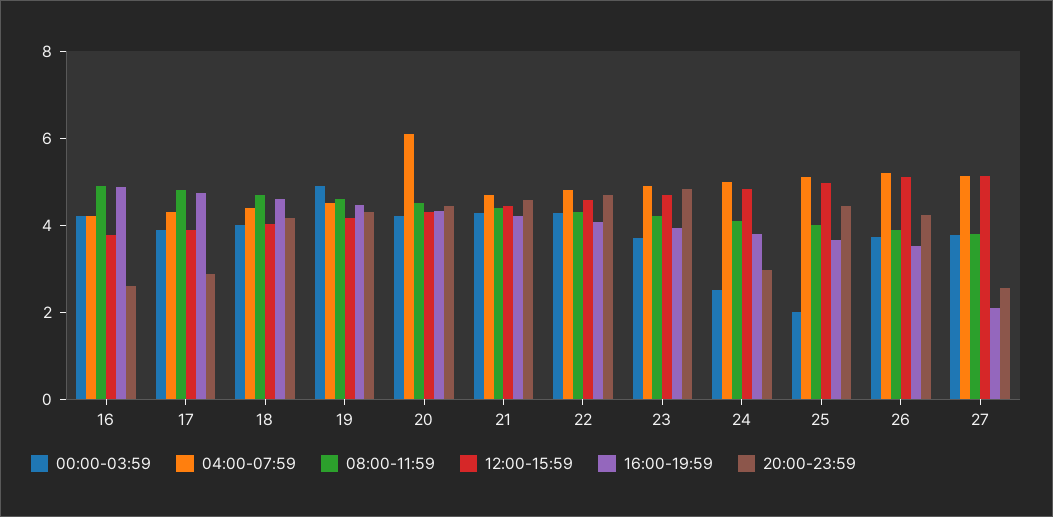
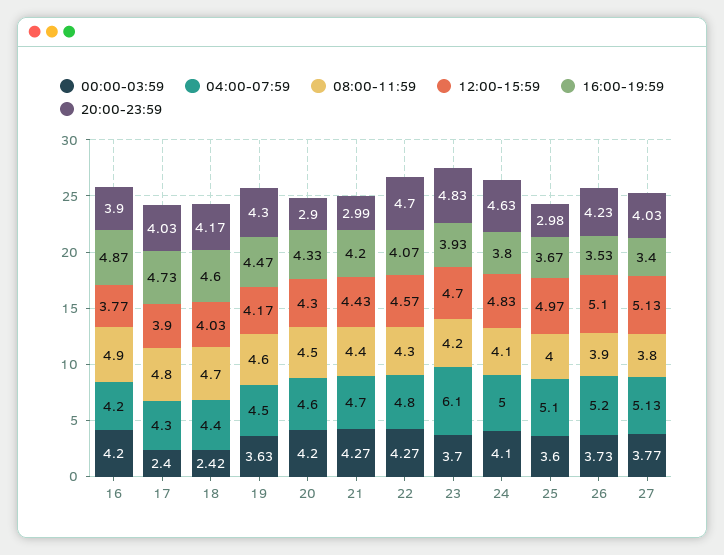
  {
    "00:00-03:59": {
      "16": 4.2,
-     "17": 4,
+     "17": 2.4,
-     "18": 4,
+     "18": 2.42,
-     "19": 5,
+     "19": 3.63,
      "20": 4.2,
      "21": 4.27,
      "22": 4.27,
      "23": 3.7,
-     "24": 2.5,
+     "24": 4.1,
-     "25": 2,
+     "25": 3.6,
      "26": 3.73,
      "27": 3.77
    },
    "04:00-07:59": {
      "16": 4.2,
      "17": 4.3,
      "18": 4.4,
      "19": 4.5,
-     "20": 6,
+     "20": 4.6,
      "21": 4.7,
      "22": 4.8,
-     "23": 5,
+     "23": 6.1,
      "24": 5,
      "25": 5.1,
      "26": 5.2,
      "27": 5.13
    },
    "08:00-11:59": {
      "16": 4.9,
      "17": 4.8,
      "18": 4.7,
      "19": 4.6,
      "20": 4.5,
      "21": 4.4,
      "22": 4.3,
      "23": 4.2,
      "24": 4.1,
      "25": 4,
      "26": 3.9,
      "27": 3.8
    },
    "12:00-15:59": {
      "16": 3.77,
      "17": 3.9,
      "18": 4.03,
      "19": 4.17,
      "20": 4.3,
      "21": 4.43,
      "22": 4.57,
      "23": 4.7,
      "24": 4.83,
      "25": 4.97,
      "26": 5.1,
      "27": 5.13
    },
    "16:00-19:59": {
      "16": 4.87,
      "17": 4.73,
      "18": 4.6,
      "19": 4.47,
      "20": 4.33,
      "21": 4.2,
      "22": 4.07,
      "23": 3.93,
      "24": 3.8,
      "25": 3.67,
      "26": 3.53,
-     "27": 2
+     "27": 3.4
    },
    "20:00-23:59": {
-     "16": 2.5,
+     "16": 3.9,
-     "17": 3,
+     "17": 4.03,
      "18": 4.17,
      "19": 4.3,
-     "20": 4.5,
+     "20": 2.9,
-     "21": 4.5,
+     "21": 2.99,
      "22": 4.7,
      "23": 4.83,
-     "24": 3,
+     "24": 4.63,
-     "25": 4.5,
+     "25": 2.98,
      "26": 4.23,
-     "27": 2.5
+     "27": 4.03
    }
  }

